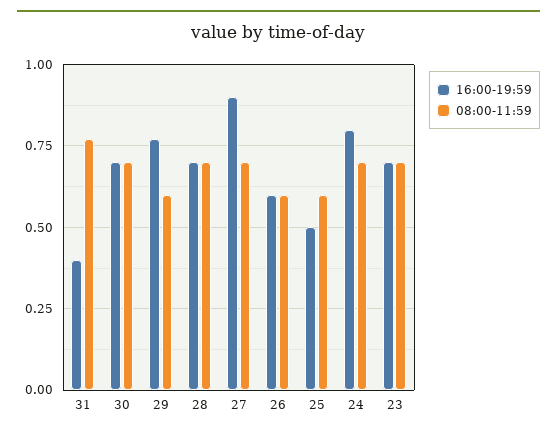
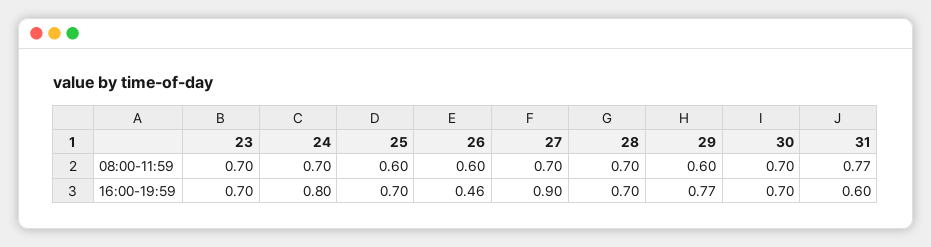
  {
    "16:00-19:59": {
-     "31": 0.4,
+     "31": 0.6,
      "30": 0.7,
      "29": 0.77,
      "28": 0.7,
      "27": 0.9,
-     "26": 0.6,
+     "26": 0.46,
-     "25": 0.5,
+     "25": 0.7,
      "24": 0.8,
      "23": 0.7
    },
    "08:00-11:59": {
      "31": 0.77,
      "30": 0.7,
      "29": 0.6,
      "28": 0.7,
      "27": 0.7,
      "26": 0.6,
      "25": 0.6,
      "24": 0.7,
      "23": 0.7
    }
  }

